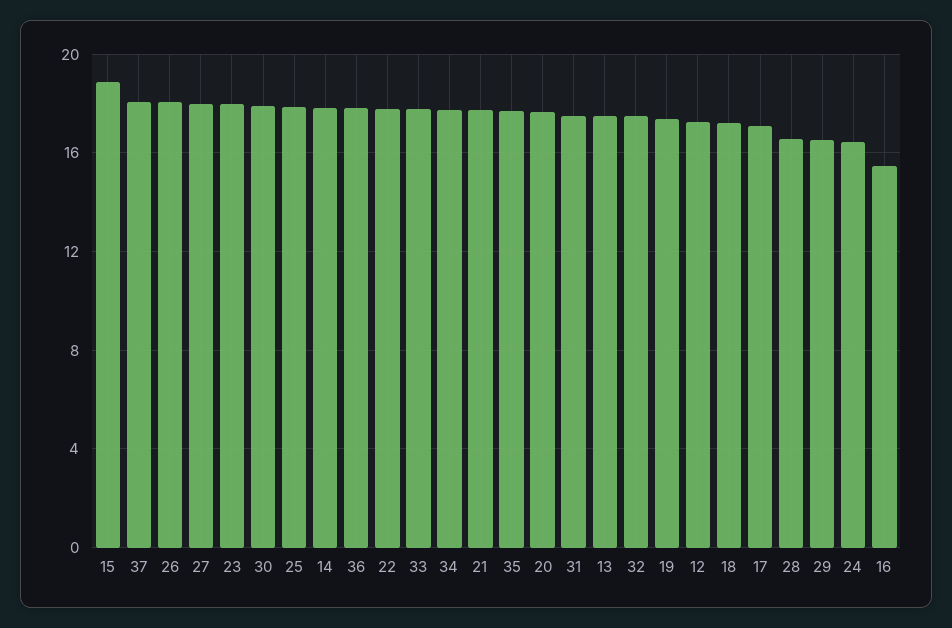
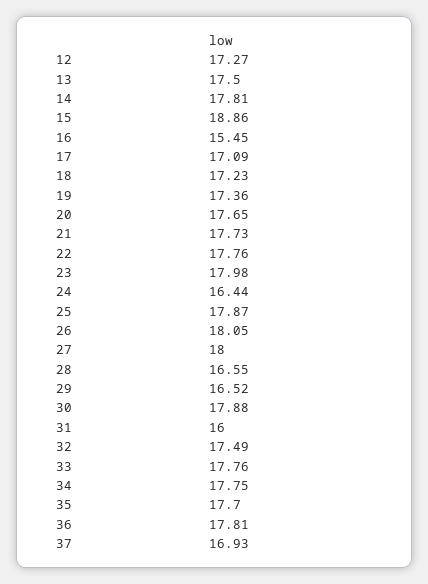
  {
    "15": 18.86,
-   "37": 18,
+   "37": 16.93,
    "26": 18.05,
    "27": 18,
    "23": 17.98,
    "30": 17.88,
    "25": 17.87,
    "14": 17.81,
    "36": 17.81,
    "22": 17.76,
    "33": 17.76,
    "34": 17.75,
    "21": 17.73,
    "35": 17.7,
    "20": 17.65,
-   "31": 17.5,
+   "31": 16,
    "13": 17.5,
    "32": 17.49,
    "19": 17.36,
    "12": 17.27,
    "18": 17.23,
    "17": 17.09,
    "28": 16.55,
    "29": 16.52,
    "24": 16.44,
    "16": 15.45
  }

